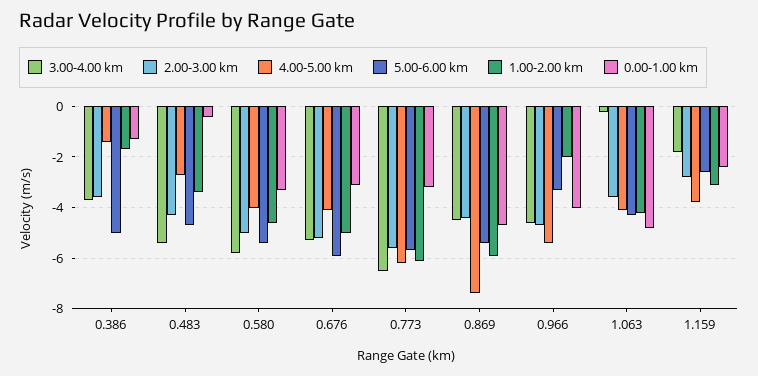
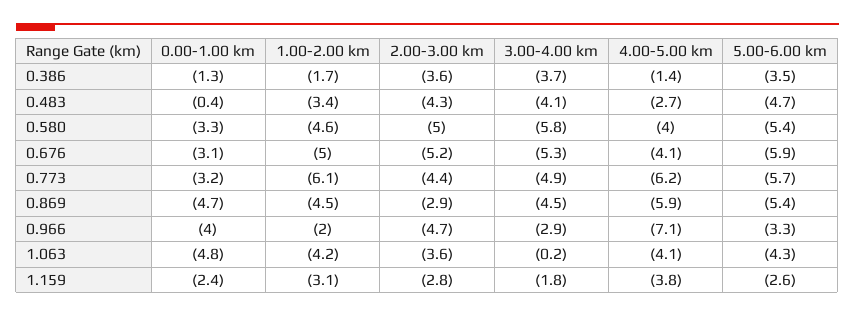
  {
    "3.00-4.00 km": {
      "0.386": -3.7,
-     "0.483": -5.5,
+     "0.483": -4.1,
      "0.580": -5.8,
      "0.676": -5.3,
-     "0.773": -6.5,
+     "0.773": -4.9,
      "0.869": -4.5,
-     "0.966": -4.5,
+     "0.966": -2.9,
      "1.063": -0.2,
      "1.159": -1.8
    },
    "2.00-3.00 km": {
      "0.386": -3.6,
      "0.483": -4.3,
      "0.580": -5,
      "0.676": -5.2,
-     "0.773": -5.5,
+     "0.773": -4.4,
-     "0.869": -4.5,
+     "0.869": -2.9,
      "0.966": -4.7,
      "1.063": -3.6,
      "1.159": -2.8
    },
    "4.00-5.00 km": {
      "0.386": -1.4,
      "0.483": -2.7,
      "0.580": -4,
      "0.676": -4.1,
      "0.773": -6.2,
-     "0.869": -7.5,
+     "0.869": -5.9,
-     "0.966": -5.5,
+     "0.966": -7.1,
      "1.063": -4.1,
      "1.159": -3.8
    },
    "5.00-6.00 km": {
-     "0.386": -5,
+     "0.386": -3.5,
      "0.483": -4.7,
      "0.580": -5.4,
      "0.676": -5.9,
      "0.773": -5.7,
      "0.869": -5.4,
      "0.966": -3.3,
      "1.063": -4.3,
      "1.159": -2.6
    },
    "1.00-2.00 km": {
      "0.386": -1.7,
      "0.483": -3.4,
      "0.580": -4.6,
      "0.676": -5,
      "0.773": -6.1,
-     "0.869": -6,
+     "0.869": -4.5,
      "0.966": -2,
      "1.063": -4.2,
      "1.159": -3.1
    },
    "0.00-1.00 km": {
      "0.386": -1.3,
      "0.483": -0.4,
      "0.580": -3.3,
      "0.676": -3.1,
      "0.773": -3.2,
      "0.869": -4.7,
      "0.966": -4,
      "1.063": -4.8,
      "1.159": -2.4
    }
  }

